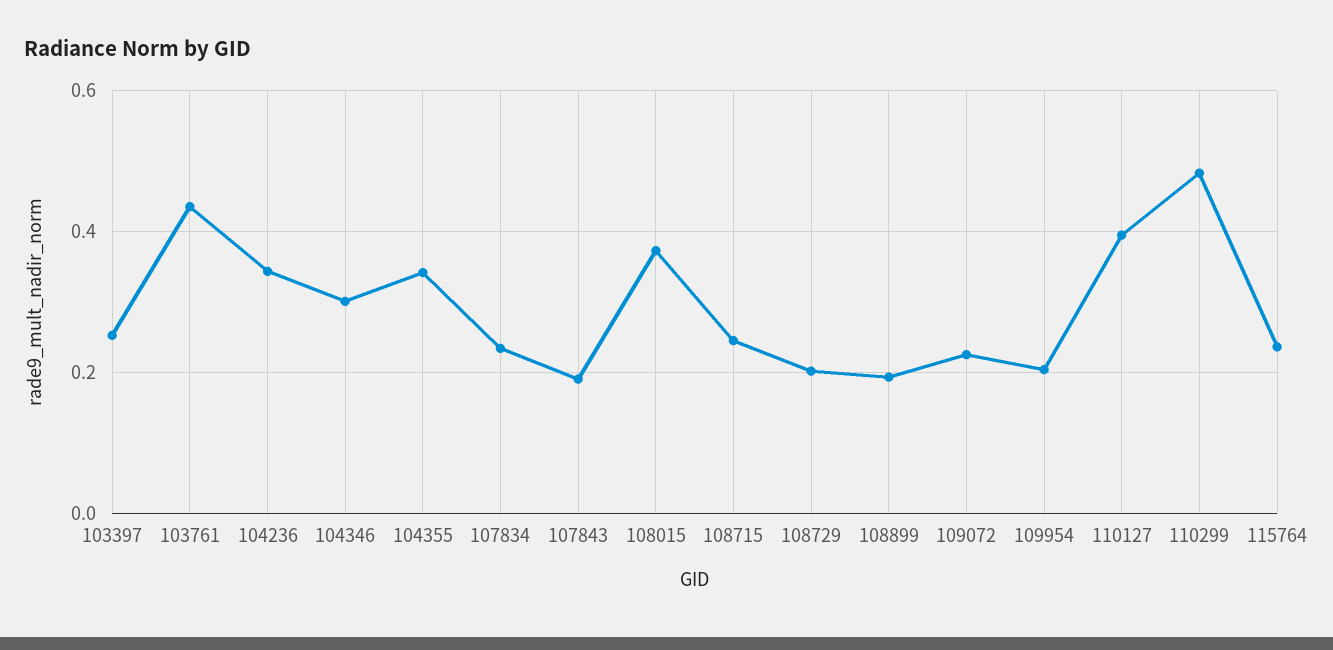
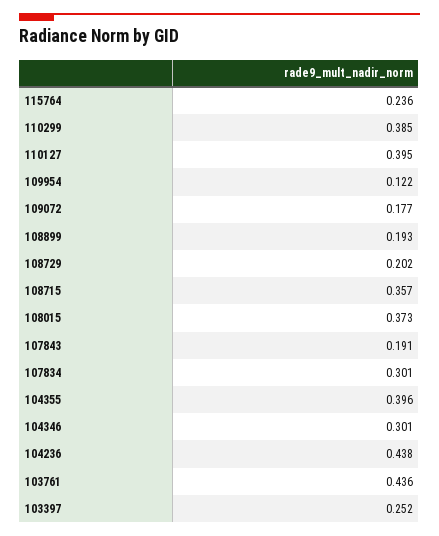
  {
    "103397": 0.252,
    "103761": 0.436,
-   "104236": 0.34,
+   "104236": 0.438,
    "104346": 0.301,
-   "104355": 0.34,
+   "104355": 0.396,
-   "107834": 0.24,
+   "107834": 0.301,
    "107843": 0.191,
    "108015": 0.373,
-   "108715": 0.24,
+   "108715": 0.357,
    "108729": 0.202,
    "108899": 0.193,
-   "109072": 0.22,
+   "109072": 0.177,
-   "109954": 0.2,
+   "109954": 0.122,
    "110127": 0.395,
-   "110299": 0.48,
+   "110299": 0.385,
    "115764": 0.236
  }

